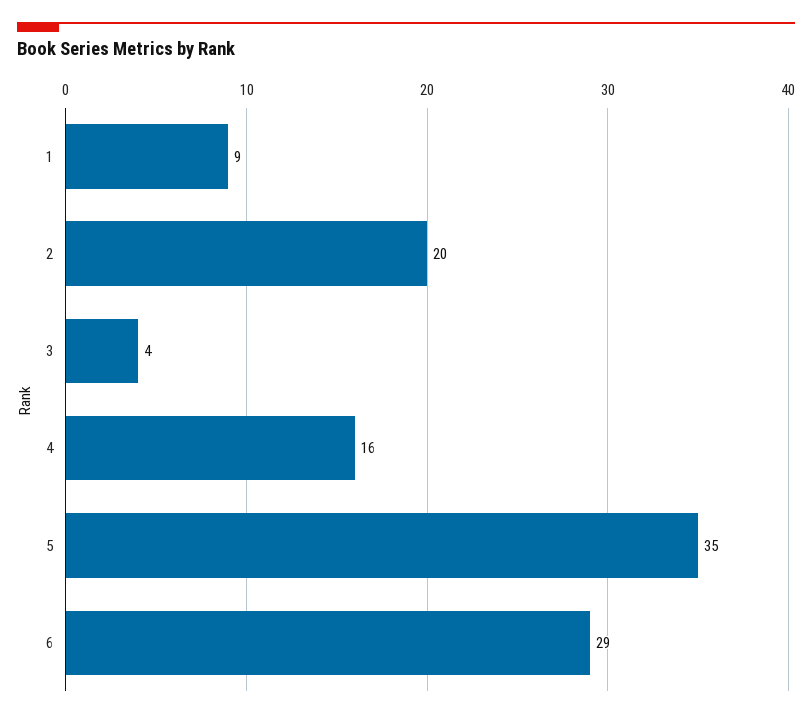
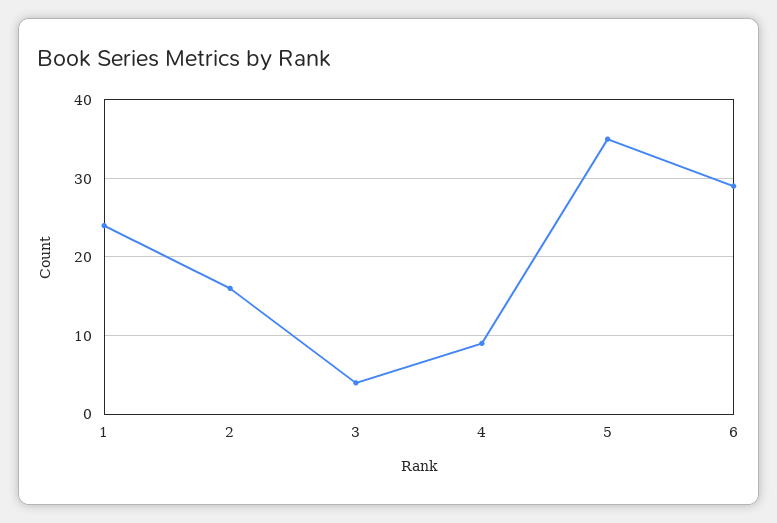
  {
-   "1": 9,
+   "1": 24,
-   "2": 20,
+   "2": 16,
    "3": 4,
-   "4": 16,
+   "4": 9,
    "5": 35,
    "6": 29
  }

